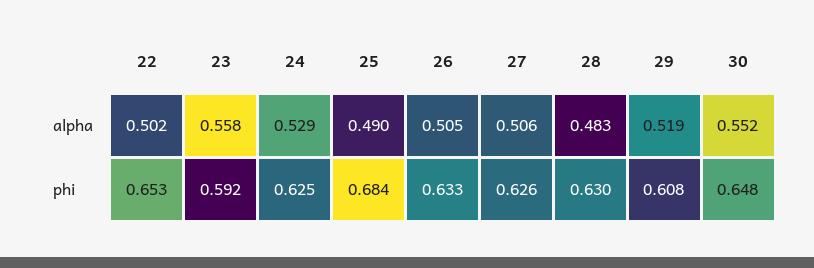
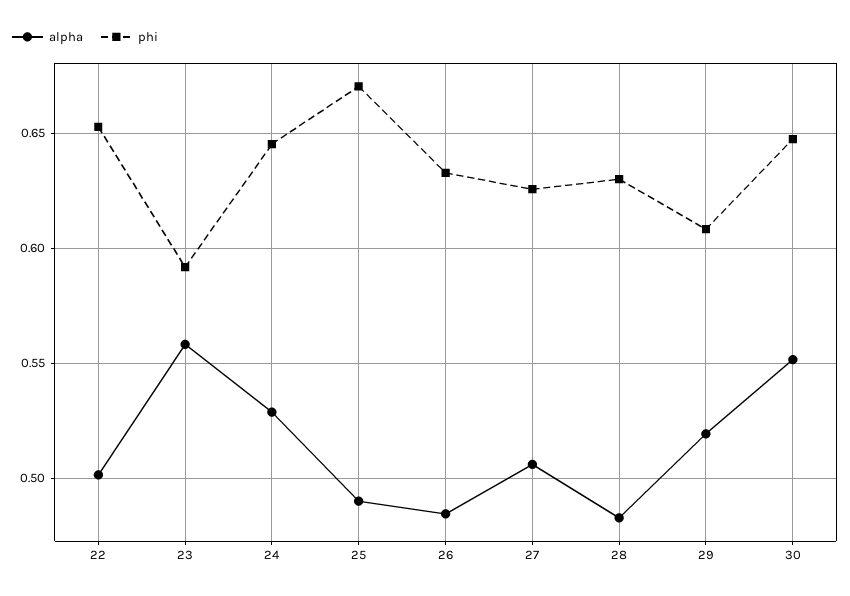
  {
    "alpha": {
      "22": 0.502,
      "23": 0.558,
      "24": 0.529,
      "25": 0.49,
-     "26": 0.505,
+     "26": 0.485,
      "27": 0.506,
      "28": 0.483,
      "29": 0.519,
      "30": 0.552
    },
    "phi": {
      "22": 0.653,
      "23": 0.592,
-     "24": 0.625,
+     "24": 0.645,
-     "25": 0.684,
+     "25": 0.67,
      "26": 0.633,
      "27": 0.626,
      "28": 0.63,
      "29": 0.608,
      "30": 0.648
    }
  }

